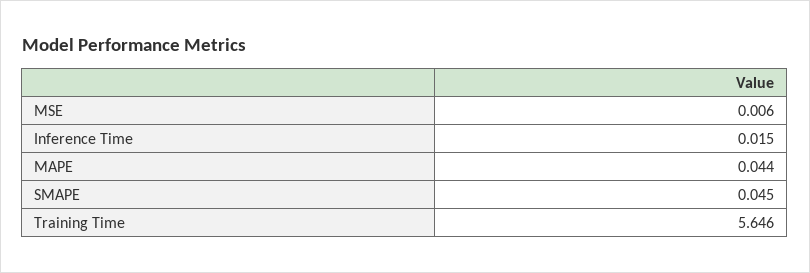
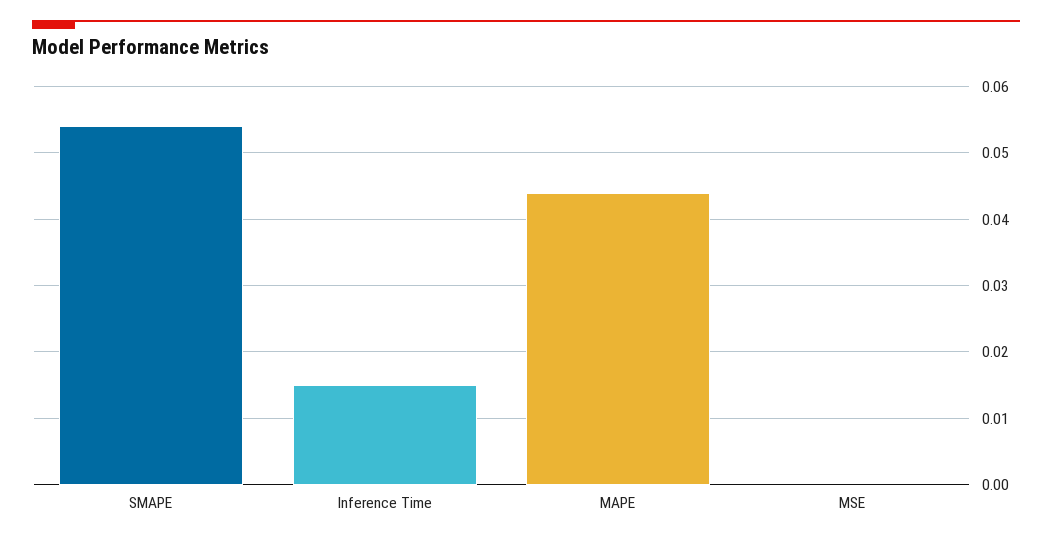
  {
-   "MSE": 0.006,
+   "MSE": 0,
    "Inference Time": 0.015,
    "MAPE": 0.044,
-   "SMAPE": 0.045,
+   "SMAPE": 0.054
-   "Training Time": 5.646
  }

